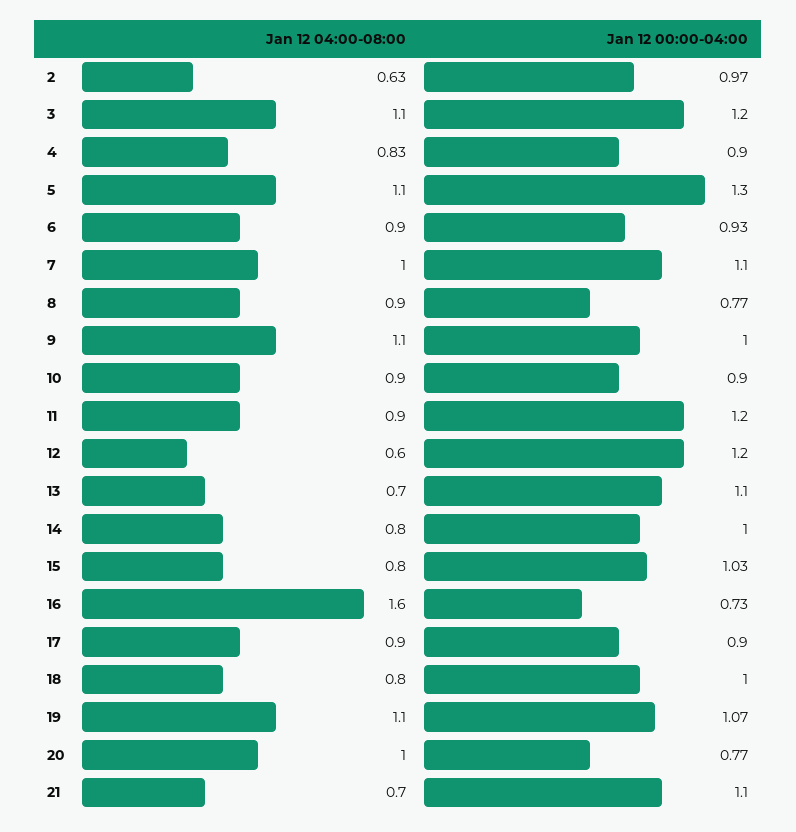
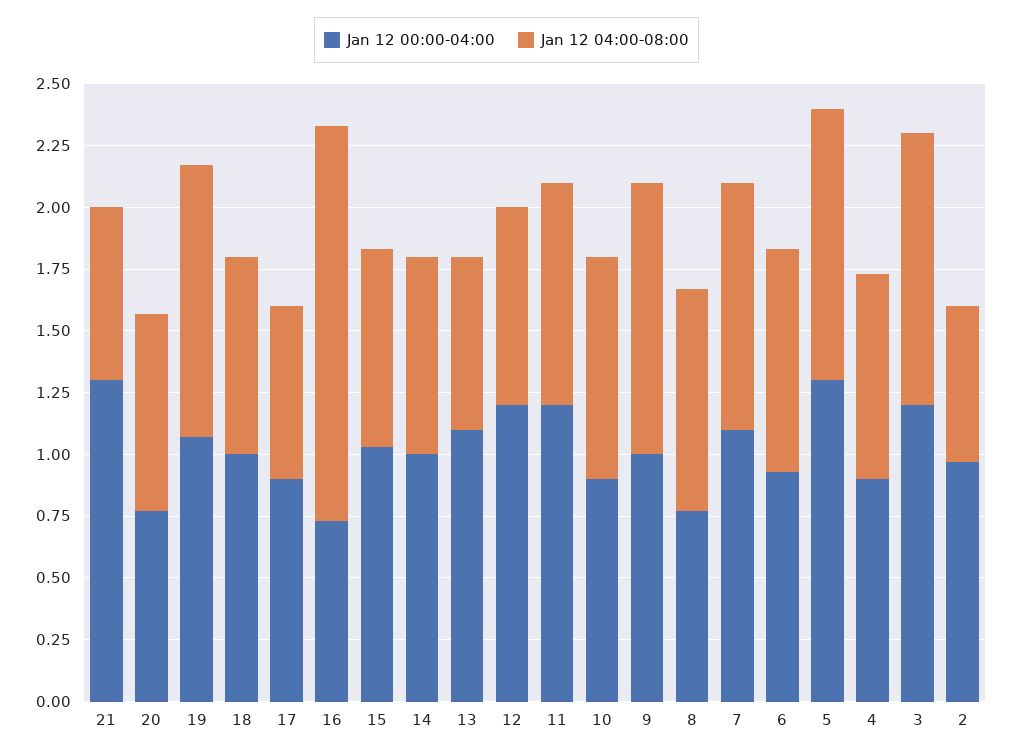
  {
    "Jan 12 04:00-08:00": {
      "2": 0.63,
      "3": 1.1,
      "4": 0.83,
      "5": 1.1,
      "6": 0.9,
      "7": 1,
      "8": 0.9,
      "9": 1.1,
      "10": 0.9,
      "11": 0.9,
-     "12": 0.6,
+     "12": 0.8,
      "13": 0.7,
      "14": 0.8,
      "15": 0.8,
      "16": 1.6,
-     "17": 0.9,
+     "17": 0.7,
      "18": 0.8,
      "19": 1.1,
-     "20": 1,
+     "20": 0.8,
      "21": 0.7
    },
    "Jan 12 00:00-04:00": {
      "2": 0.97,
      "3": 1.2,
      "4": 0.9,
      "5": 1.3,
      "6": 0.93,
      "7": 1.1,
      "8": 0.77,
      "9": 1,
      "10": 0.9,
      "11": 1.2,
      "12": 1.2,
      "13": 1.1,
      "14": 1,
      "15": 1.03,
      "16": 0.73,
      "17": 0.9,
      "18": 1,
      "19": 1.07,
      "20": 0.77,
-     "21": 1.1
+     "21": 1.3
    }
  }

